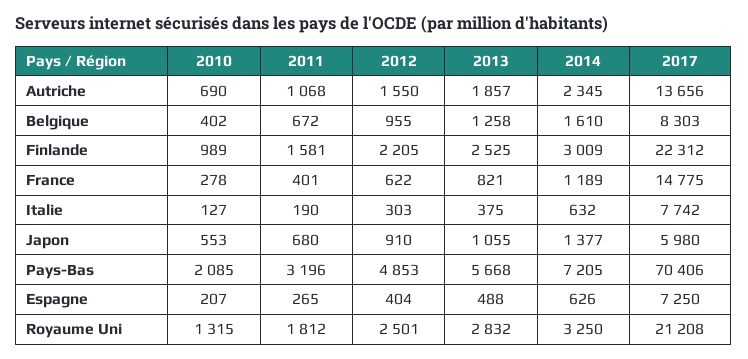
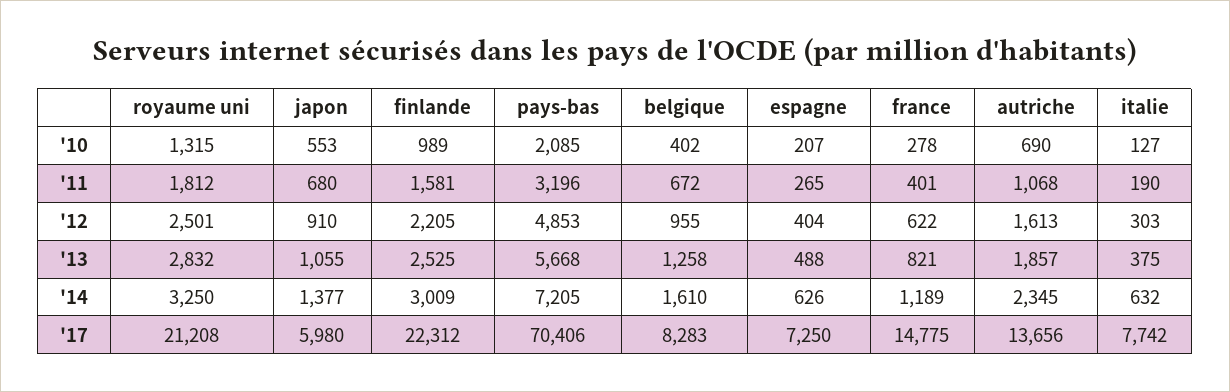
  {
    "2010": {
      "Autriche": 690,
      "Belgique": 402,
      "Finlande": 989,
      "France": 278,
      "Italie": 127,
      "Japon": 553,
      "Pays-Bas": 2085,
      "Espagne": 207,
      "Royaume Uni": 1315
    },
    "2011": {
      "Autriche": 1068,
      "Belgique": 672,
      "Finlande": 1581,
      "France": 401,
      "Italie": 190,
      "Japon": 680,
      "Pays-Bas": 3196,
      "Espagne": 265,
      "Royaume Uni": 1812
    },
    "2012": {
-     "Autriche": 1550,
+     "Autriche": 1613,
      "Belgique": 955,
      "Finlande": 2205,
      "France": 622,
      "Italie": 303,
      "Japon": 910,
      "Pays-Bas": 4853,
      "Espagne": 404,
      "Royaume Uni": 2501
    },
    "2013": {
      "Autriche": 1857,
      "Belgique": 1258,
      "Finlande": 2525,
      "France": 821,
      "Italie": 375,
      "Japon": 1055,
      "Pays-Bas": 5668,
      "Espagne": 488,
      "Royaume Uni": 2832
    },
    "2014": {
      "Autriche": 2345,
      "Belgique": 1610,
      "Finlande": 3009,
      "France": 1189,
      "Italie": 632,
      "Japon": 1377,
      "Pays-Bas": 7205,
      "Espagne": 626,
      "Royaume Uni": 3250
    },
    "2017": {
      "Autriche": 13656,
-     "Belgique": 8303,
+     "Belgique": 8283,
      "Finlande": 22312,
      "France": 14775,
      "Italie": 7742,
      "Japon": 5980,
      "Pays-Bas": 70406,
      "Espagne": 7250,
      "Royaume Uni": 21208
    }
  }

